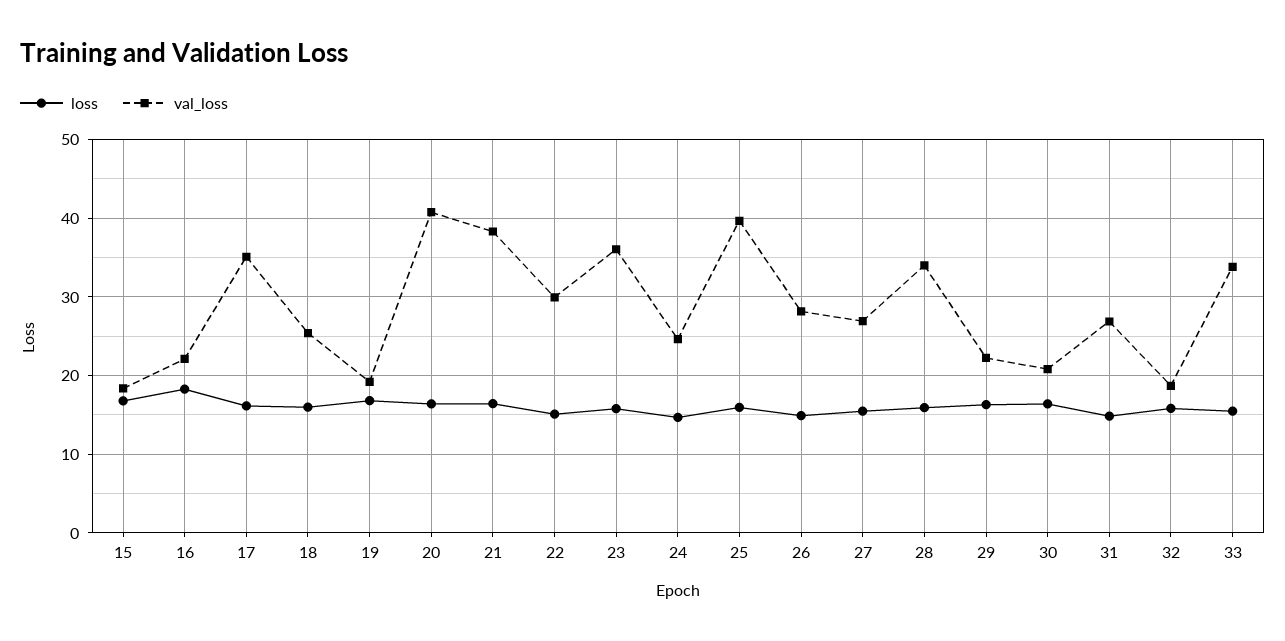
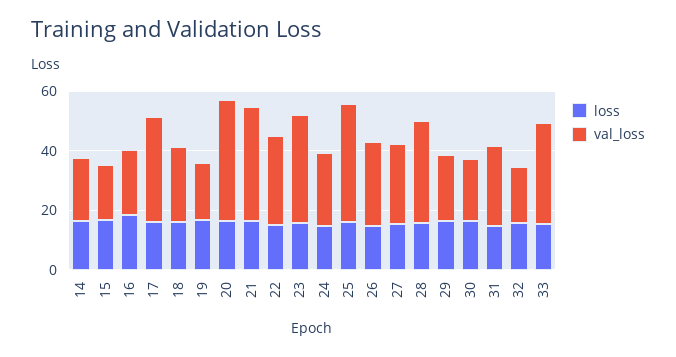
  {
    "loss": {
      "15": 17,
      "16": 18,
      "17": 16,
      "18": 16,
      "19": 17,
      "20": 16,
      "21": 16,
      "22": 15,
      "23": 16,
      "24": 15,
      "25": 16,
      "26": 15,
      "27": 15,
      "28": 16,
      "29": 16,
      "30": 16,
      "31": 15,
      "32": 16,
-     "33": 15
+     "33": 15,
+     "14": 15
    },
    "val_loss": {
      "15": 18,
      "16": 22,
      "17": 35,
      "18": 25,
      "19": 19,
      "20": 41,
      "21": 38,
      "22": 30,
      "23": 36,
      "24": 25,
      "25": 40,
      "26": 28,
      "27": 27,
      "28": 34,
      "29": 22,
      "30": 21,
      "31": 27,
      "32": 19,
-     "33": 34
+     "33": 34,
+     "14": 20
    }
  }

